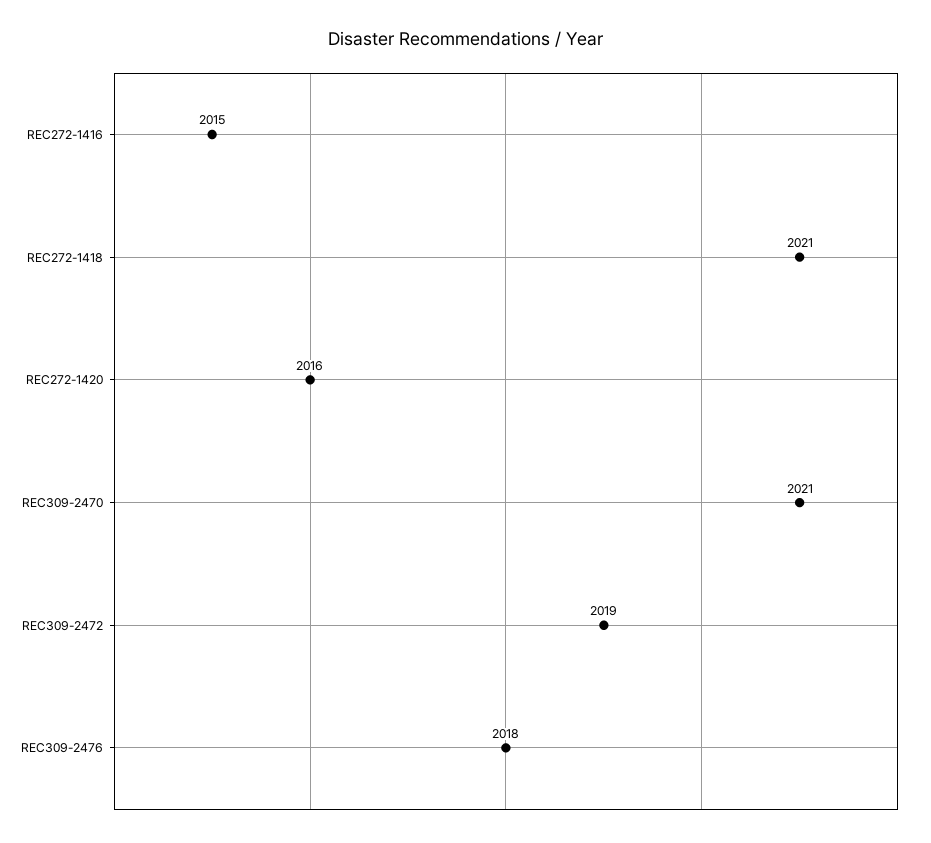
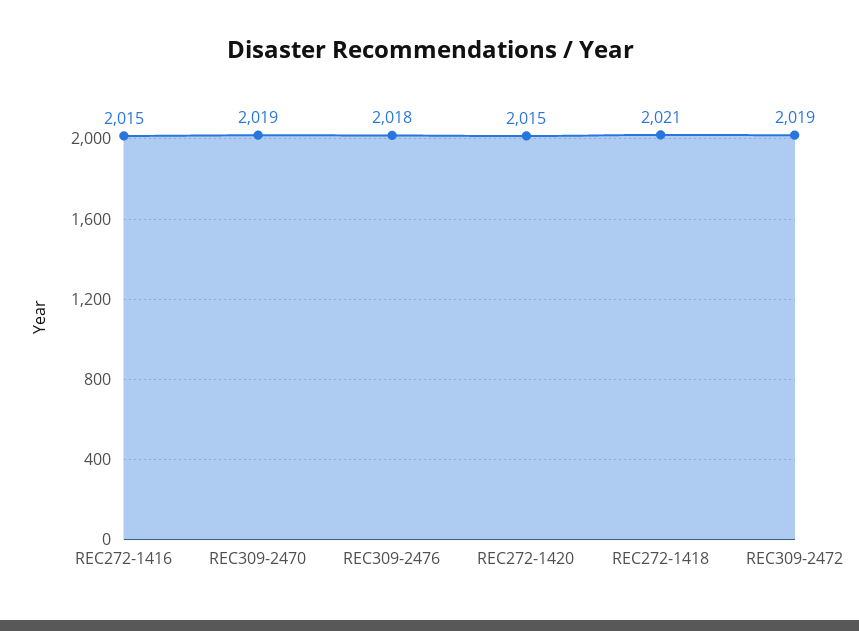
  {
    "REC272-1416": 2015,
    "REC272-1418": 2021,
-   "REC272-1420": 2016,
+   "REC272-1420": 2015,
-   "REC309-2470": 2021,
+   "REC309-2470": 2019,
    "REC309-2472": 2019,
    "REC309-2476": 2018
  }

